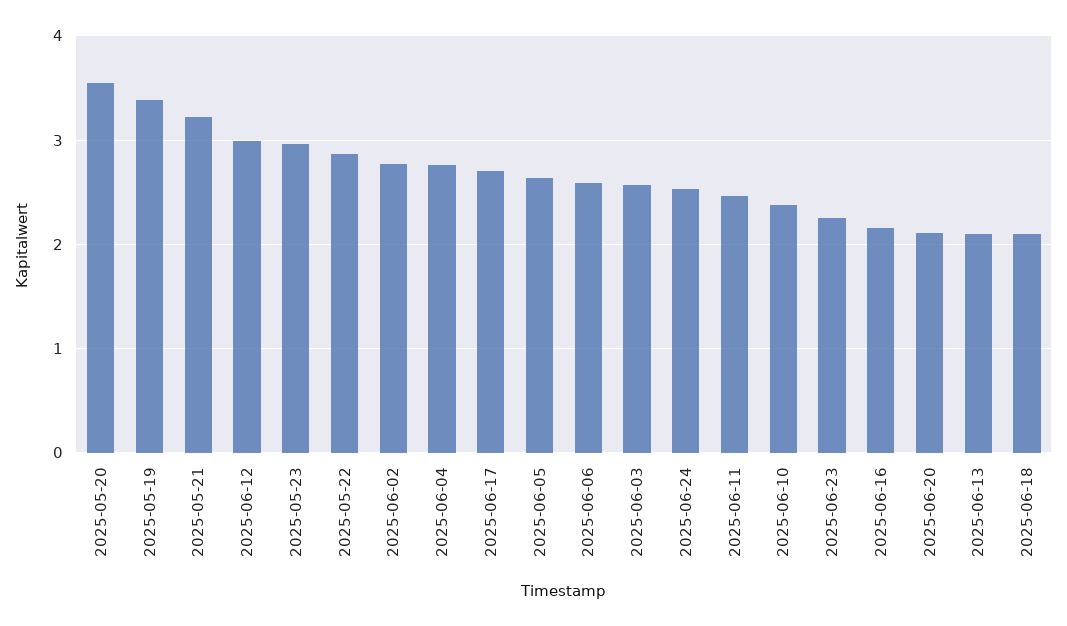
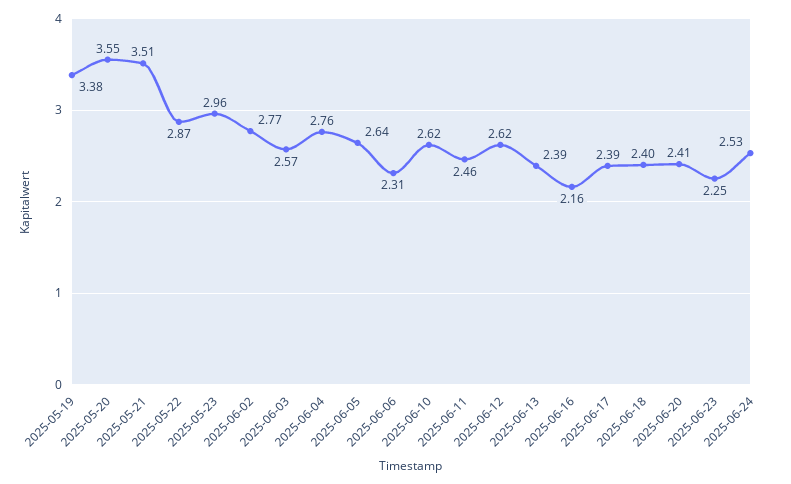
  {
    "2025-05-20": 3.55,
    "2025-05-19": 3.38,
-   "2025-05-21": 3.2,
+   "2025-05-21": 3.51,
-   "2025-06-12": 3,
+   "2025-06-12": 2.62,
    "2025-05-23": 2.96,
    "2025-05-22": 2.87,
    "2025-06-02": 2.77,
    "2025-06-04": 2.76,
-   "2025-06-17": 2.7,
+   "2025-06-17": 2.39,
    "2025-06-05": 2.64,
-   "2025-06-06": 2.6,
+   "2025-06-06": 2.31,
    "2025-06-03": 2.57,
    "2025-06-24": 2.53,
    "2025-06-11": 2.46,
-   "2025-06-10": 2.4,
+   "2025-06-10": 2.62,
    "2025-06-23": 2.25,
    "2025-06-16": 2.16,
-   "2025-06-20": 2.1,
+   "2025-06-20": 2.41,
-   "2025-06-13": 2.1,
+   "2025-06-13": 2.39,
-   "2025-06-18": 2.1
+   "2025-06-18": 2.4
  }

